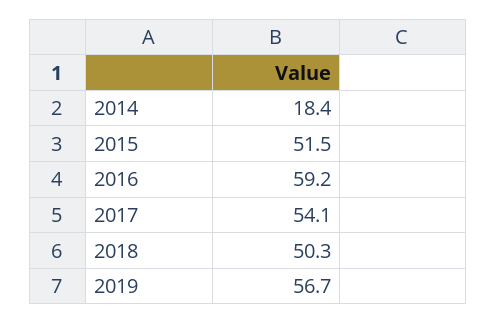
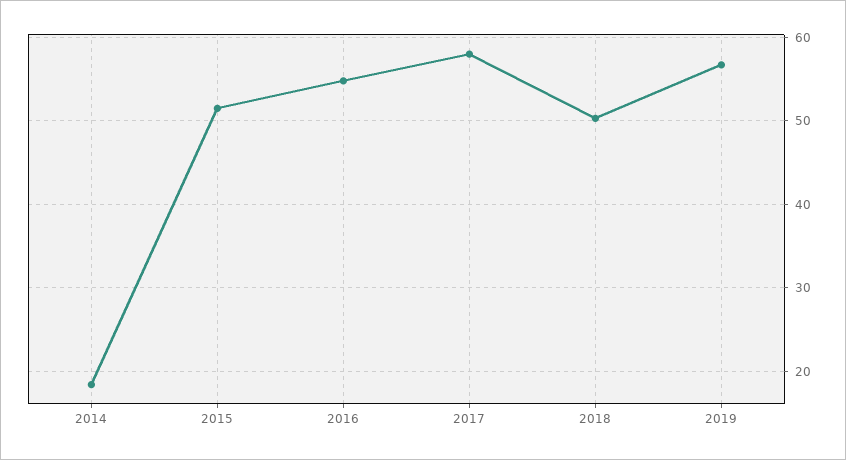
  {
    "2014": 18.4,
    "2015": 51.5,
-   "2016": 59.2,
+   "2016": 55,
-   "2017": 54.1,
+   "2017": 58,
    "2018": 50.3,
    "2019": 56.7
  }

